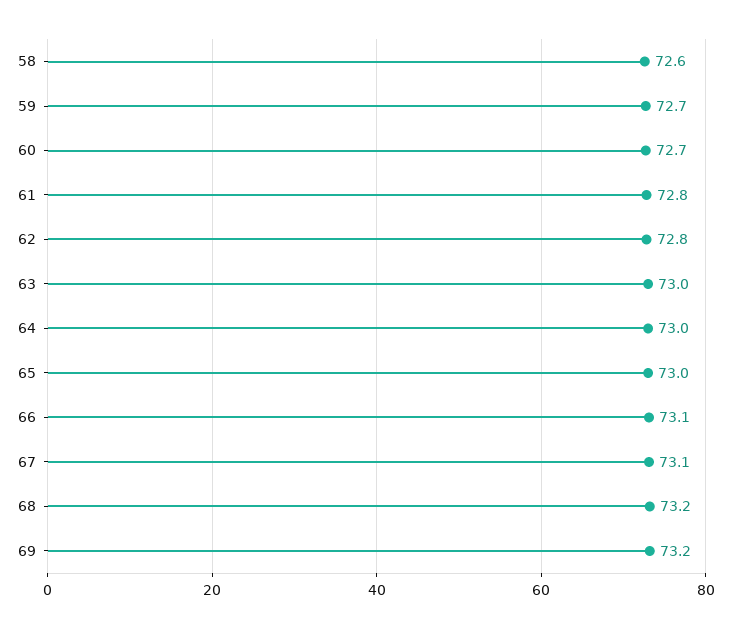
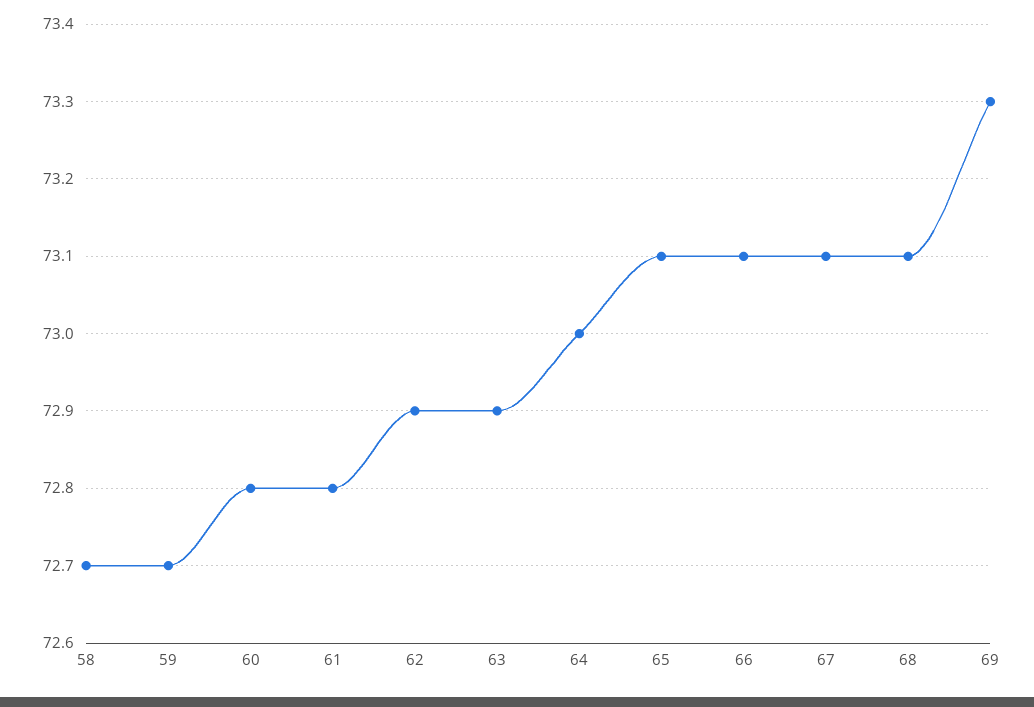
  {
-   "58": 72.6,
+   "58": 72.7,
    "59": 72.7,
-   "60": 72.7,
+   "60": 72.8,
    "61": 72.8,
-   "62": 72.8,
+   "62": 72.9,
-   "63": 73,
+   "63": 72.9,
    "64": 73,
-   "65": 73,
+   "65": 73.1,
    "66": 73.1,
    "67": 73.1,
-   "68": 73.2,
+   "68": 73.1,
-   "69": 73.2
+   "69": 73.3
  }

